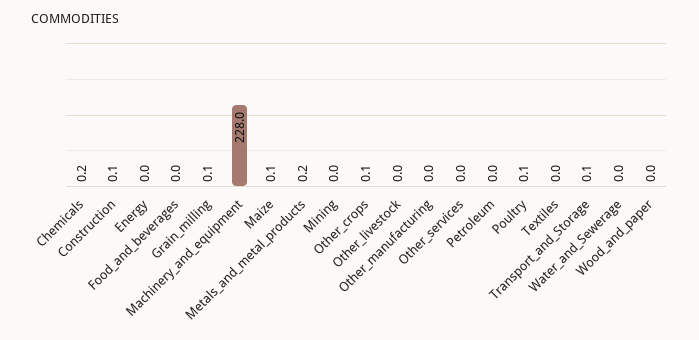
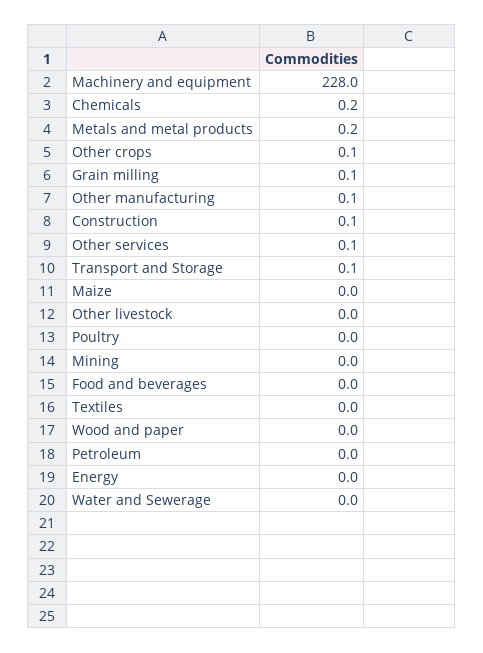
  {
    "Chemicals": 0.2,
    "Construction": 0.1,
    "Energy": 0,
    "Food_and_beverages": 0,
    "Grain_milling": 0.1,
    "Machinery_and_equipment": 228,
-   "Maize": 0.1,
+   "Maize": 0,
    "Metals_and_metal_products": 0.2,
    "Mining": 0,
    "Other_crops": 0.1,
    "Other_livestock": 0,
-   "Other_manufacturing": 0,
+   "Other_manufacturing": 0.1,
-   "Other_services": 0,
+   "Other_services": 0.1,
    "Petroleum": 0,
-   "Poultry": 0.1,
+   "Poultry": 0,
    "Textiles": 0,
    "Transport_and_Storage": 0.1,
    "Water_and_Sewerage": 0,
    "Wood_and_paper": 0
  }

